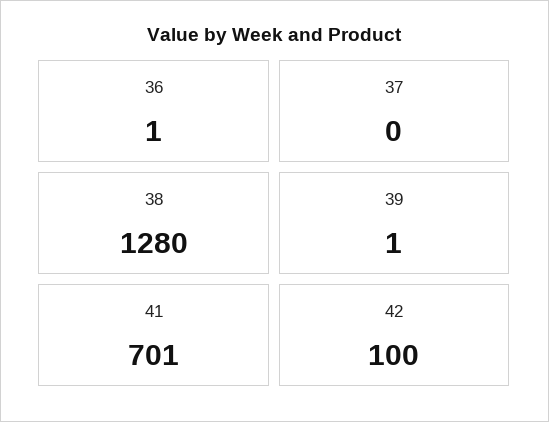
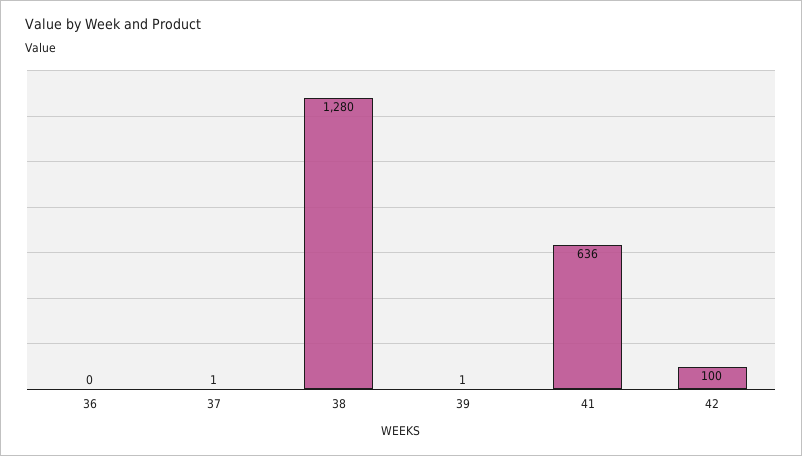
  {
-   "36": 1,
+   "36": 0,
-   "37": 0,
+   "37": 1,
    "38": 1280,
    "39": 1,
-   "41": 701,
+   "41": 636,
    "42": 100
  }

